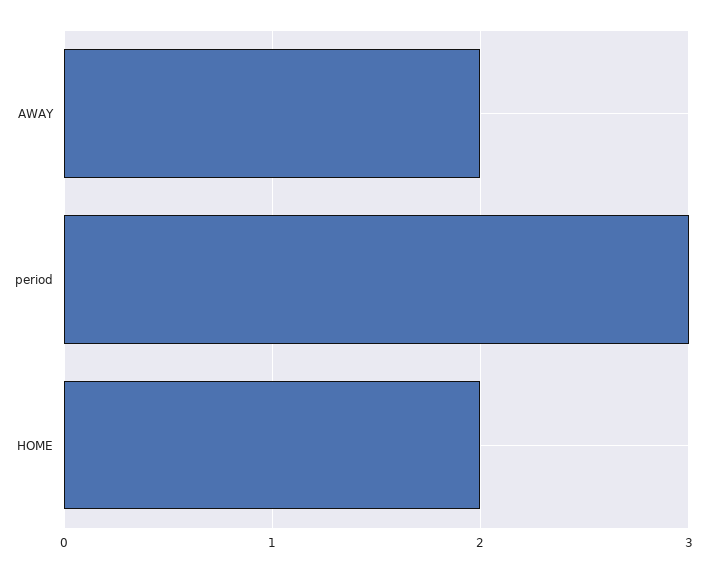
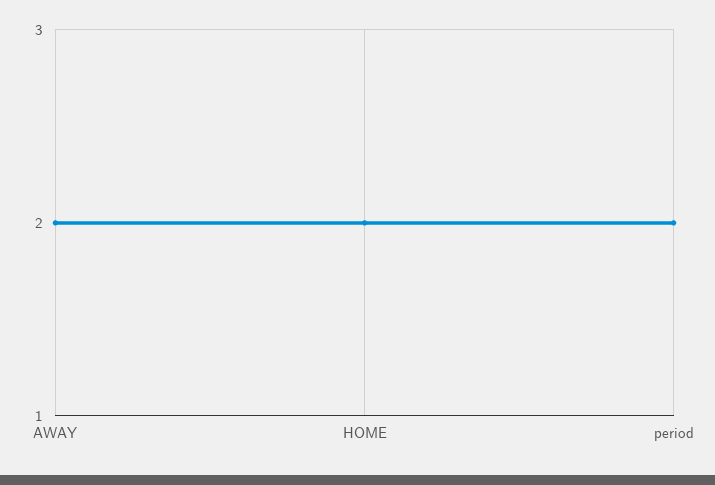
  {
    "AWAY": 2,
-   "period": 3,
+   "period": 2,
    "HOME": 2
  }

